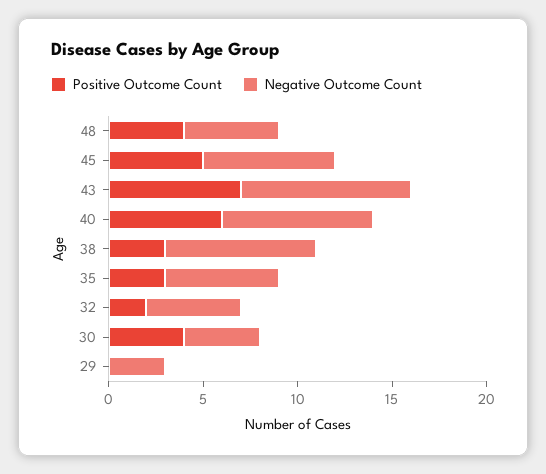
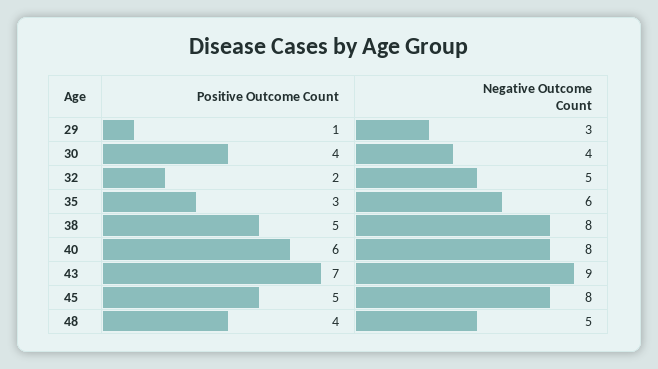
  {
    "Positive Outcome Count": {
      "48": 4,
      "45": 5,
      "43": 7,
      "40": 6,
-     "38": 3,
+     "38": 5,
      "35": 3,
      "32": 2,
      "30": 4,
-     "29": 0
+     "29": 1
    },
    "Negative Outcome Count": {
      "48": 5,
-     "45": 7,
+     "45": 8,
      "43": 9,
      "40": 8,
      "38": 8,
      "35": 6,
      "32": 5,
      "30": 4,
      "29": 3
    }
  }

